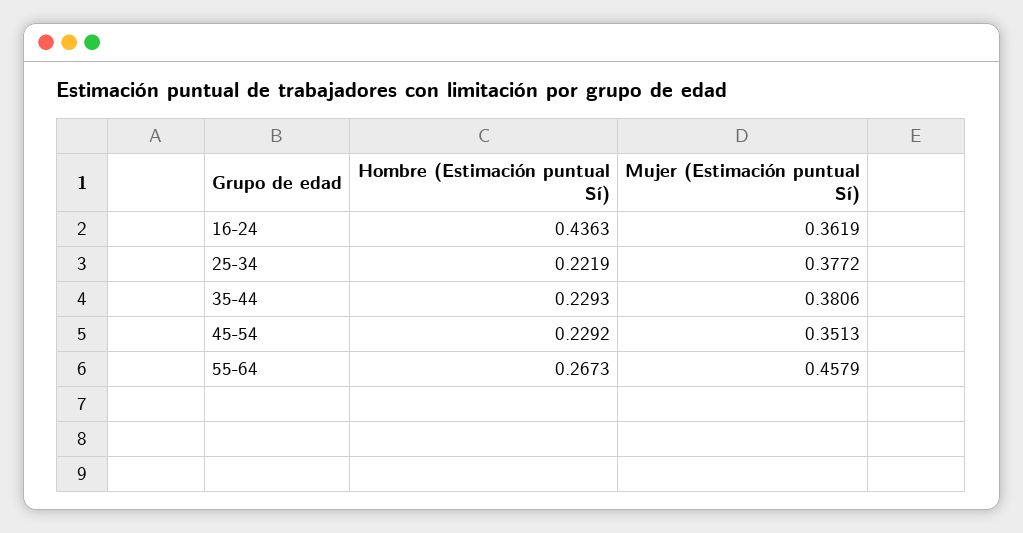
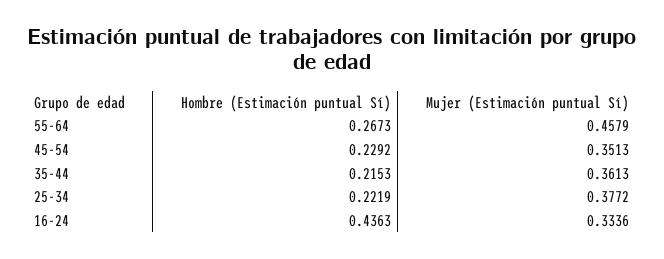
  {
    "Hombre (Estimación puntual Sí)": {
      "16-24": 0.4363,
      "25-34": 0.2219,
-     "35-44": 0.2293,
+     "35-44": 0.2153,
      "45-54": 0.2292,
      "55-64": 0.2673
    },
    "Mujer (Estimación puntual Sí)": {
-     "16-24": 0.3619,
+     "16-24": 0.3336,
      "25-34": 0.3772,
-     "35-44": 0.3806,
+     "35-44": 0.3613,
      "45-54": 0.3513,
      "55-64": 0.4579
    }
  }

